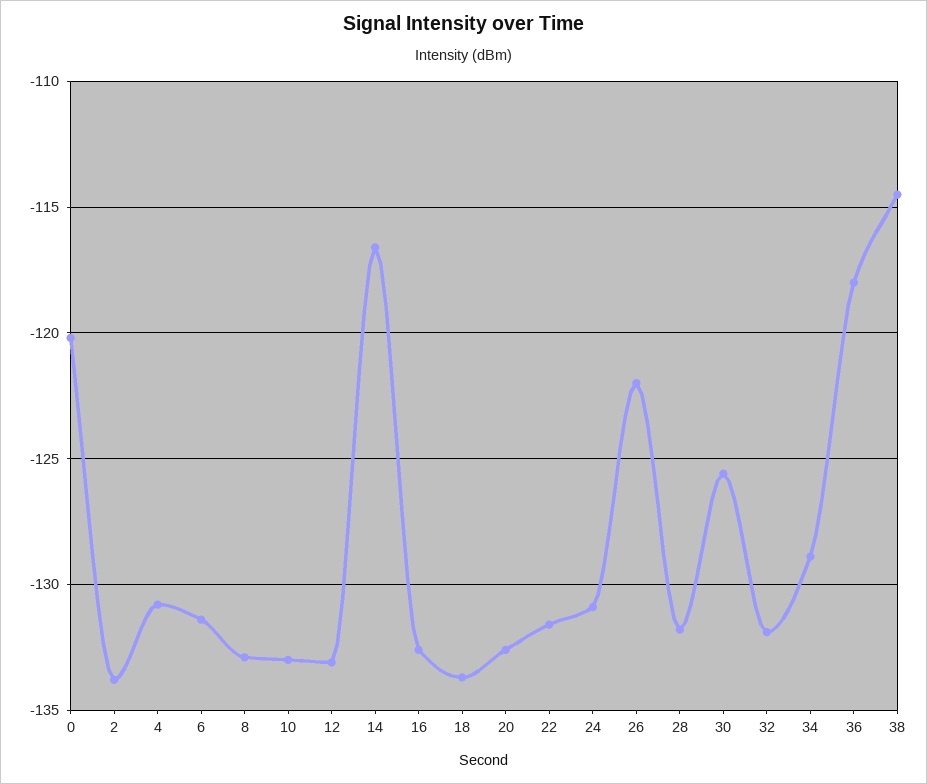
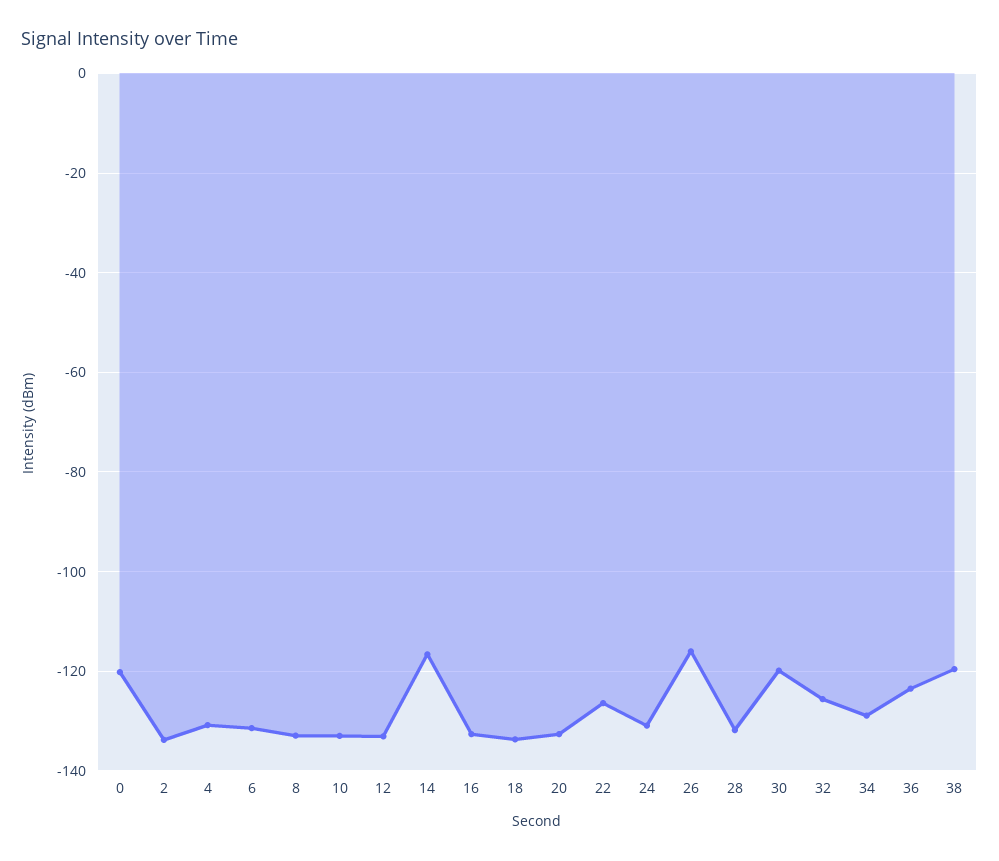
  {
    "0": -120,
    "2": -134,
    "4": -131,
    "6": -131.5,
    "8": -133,
    "10": -133,
    "12": -133,
    "14": -116.5,
    "16": -132.5,
    "18": -133.5,
    "20": -132.5,
-   "22": -131.5,
+   "22": -126,
    "24": -131,
-   "26": -122,
+   "26": -116,
    "28": -132,
-   "30": -125.5,
+   "30": -120,
-   "32": -132,
+   "32": -126,
    "34": -129,
-   "36": -118,
+   "36": -124,
-   "38": -114.5
+   "38": -120
  }

